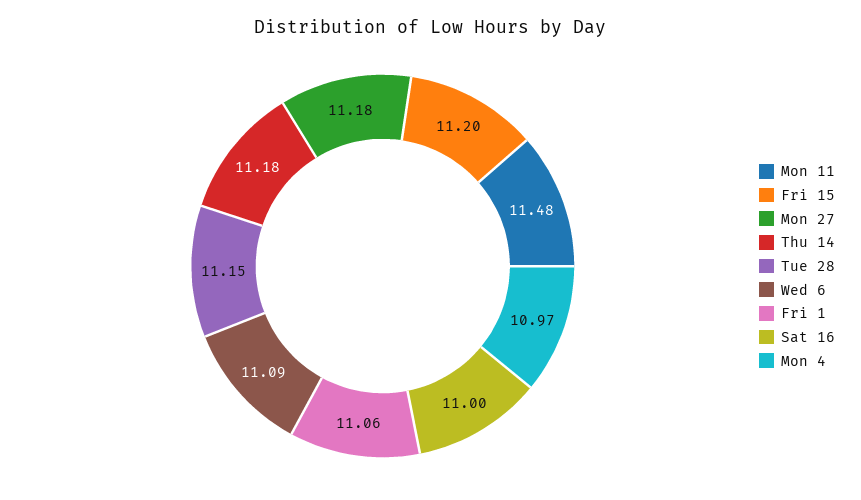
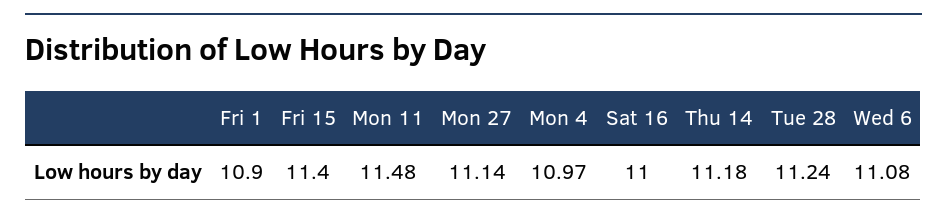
  {
    "Mon 11": 11.48,
-   "Fri 15": 11.2,
+   "Fri 15": 11.4,
-   "Mon 27": 11.18,
+   "Mon 27": 11.14,
    "Thu 14": 11.18,
-   "Tue 28": 11.15,
+   "Tue 28": 11.24,
-   "Wed 6": 11.09,
+   "Wed 6": 11.08,
-   "Fri 1": 11.06,
+   "Fri 1": 10.9,
    "Sat 16": 11,
    "Mon 4": 10.97
  }

